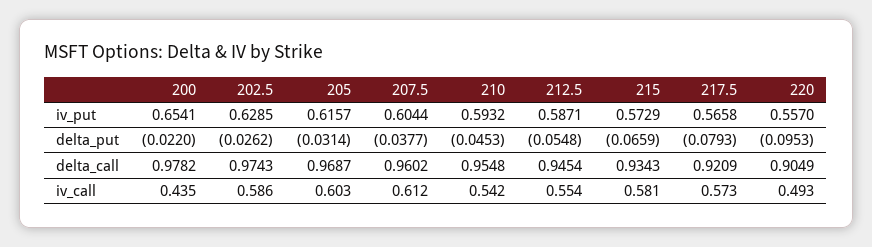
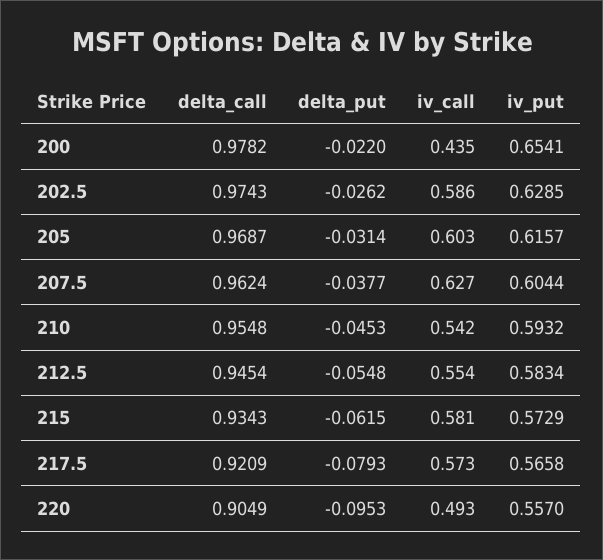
  {
    "200": {
      "iv_put": 0.6541,
      "delta_put": -0.022,
      "delta_call": 0.9782,
      "iv_call": 0.435
    },
    "202.5": {
      "iv_put": 0.6285,
      "delta_put": -0.0262,
      "delta_call": 0.9743,
      "iv_call": 0.586
    },
    "205": {
      "iv_put": 0.6157,
      "delta_put": -0.0314,
      "delta_call": 0.9687,
      "iv_call": 0.603
    },
    "207.5": {
      "iv_put": 0.6044,
      "delta_put": -0.0377,
-     "delta_call": 0.9602,
+     "delta_call": 0.9624,
-     "iv_call": 0.612
+     "iv_call": 0.627
    },
    "210": {
      "iv_put": 0.5932,
      "delta_put": -0.0453,
      "delta_call": 0.9548,
      "iv_call": 0.542
    },
    "212.5": {
-     "iv_put": 0.5871,
+     "iv_put": 0.5834,
      "delta_put": -0.0548,
      "delta_call": 0.9454,
      "iv_call": 0.554
    },
    "215": {
      "iv_put": 0.5729,
-     "delta_put": -0.0659,
+     "delta_put": -0.0615,
      "delta_call": 0.9343,
      "iv_call": 0.581
    },
    "217.5": {
      "iv_put": 0.5658,
      "delta_put": -0.0793,
      "delta_call": 0.9209,
      "iv_call": 0.573
    },
    "220": {
      "iv_put": 0.557,
      "delta_put": -0.0953,
      "delta_call": 0.9049,
      "iv_call": 0.493
    }
  }

